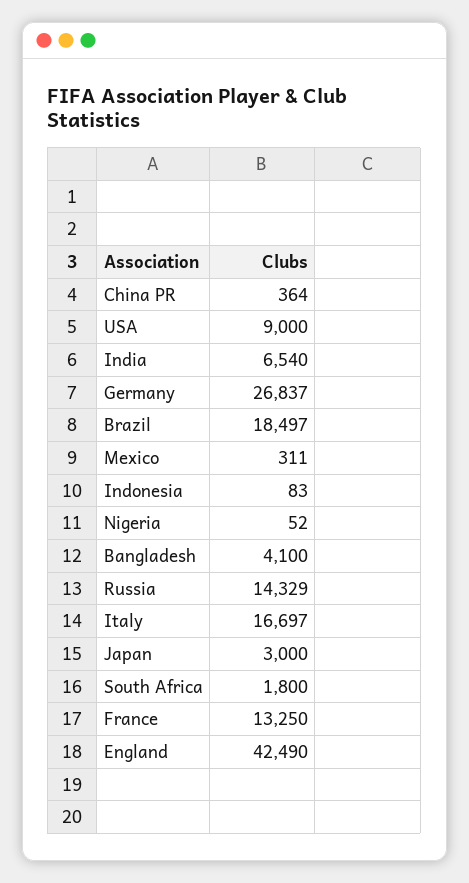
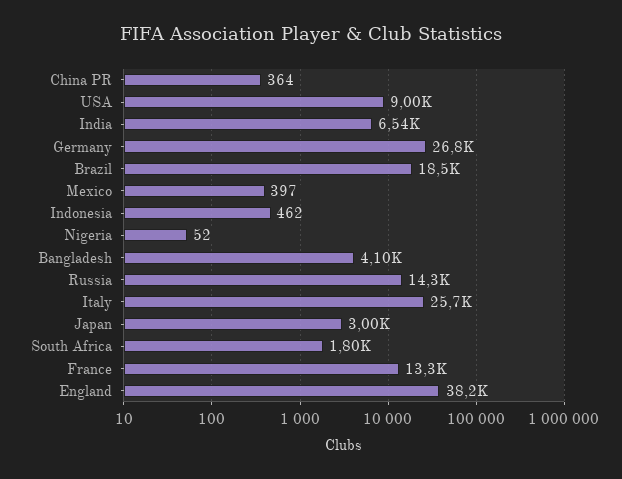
  {
    "China PR": 364,
    "USA": 9000,
    "India": 6540,
    "Germany": 26837,
    "Brazil": 18497,
-   "Mexico": 311,
+   "Mexico": 397,
-   "Indonesia": 83,
+   "Indonesia": 462,
    "Nigeria": 52,
    "Bangladesh": 4100,
    "Russia": 14329,
-   "Italy": 16697,
+   "Italy": 25700,
    "Japan": 3000,
    "South Africa": 1800,
    "France": 13250,
-   "England": 42490
+   "England": 38200
  }

